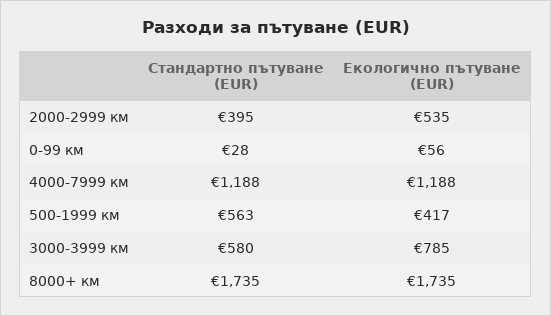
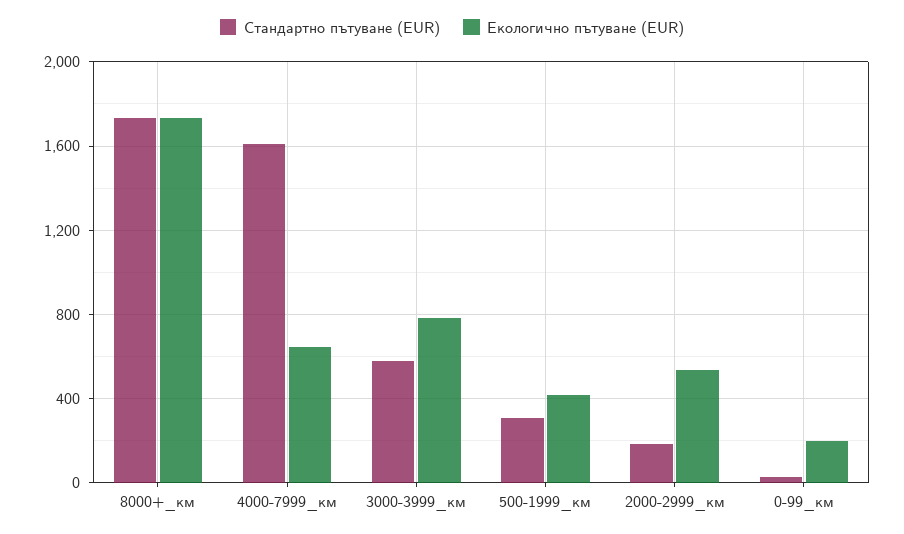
  {
    "Стандартно пътуване (EUR)": {
-     "2000-2999 км": 395,
+     "2000-2999 км": 200,
      "0-99 км": 28,
-     "4000-7999 км": 1188,
+     "4000-7999 км": 1600,
-     "500-1999 км": 563,
+     "500-1999 км": 300,
      "3000-3999 км": 580,
      "8000+ км": 1735
    },
    "Екологично пътуване (EUR)": {
      "2000-2999 км": 535,
-     "0-99 км": 56,
+     "0-99 км": 200,
-     "4000-7999 км": 1188,
+     "4000-7999 км": 650,
      "500-1999 км": 417,
      "3000-3999 км": 785,
      "8000+ км": 1735
    }
  }

